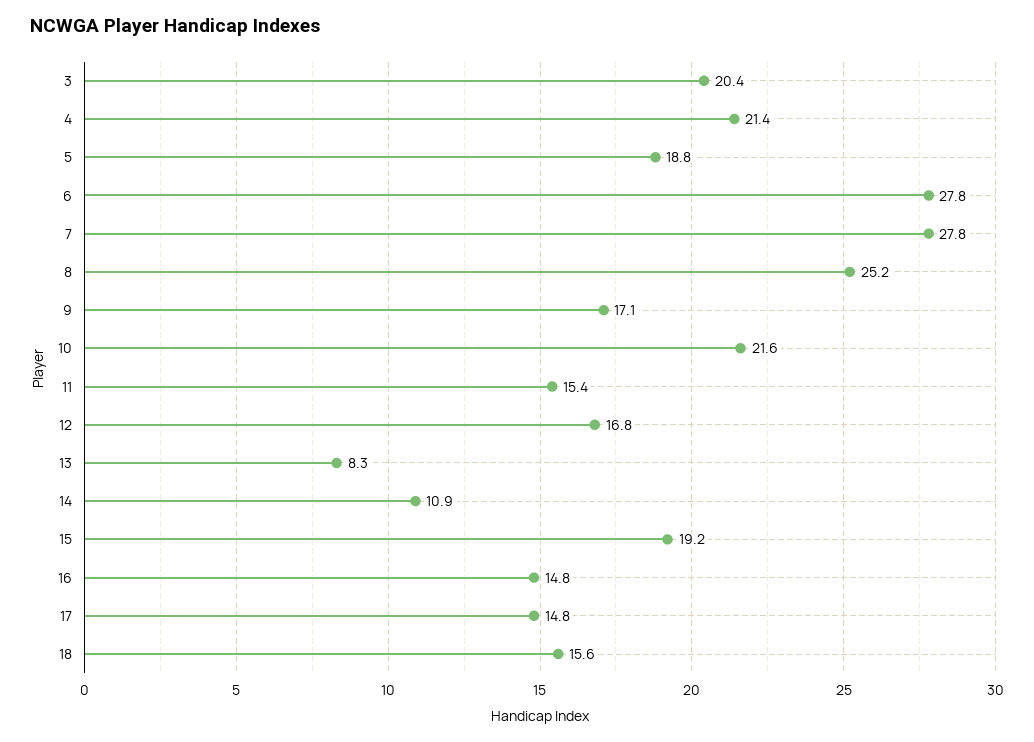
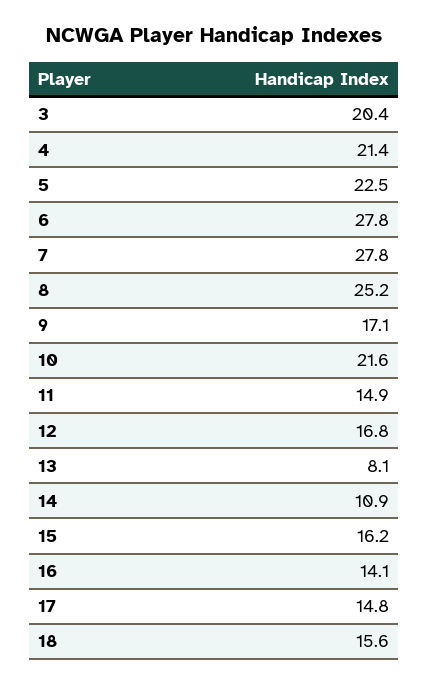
  {
    "3": 20.4,
    "4": 21.4,
-   "5": 18.8,
+   "5": 22.5,
    "6": 27.8,
    "7": 27.8,
    "8": 25.2,
    "9": 17.1,
    "10": 21.6,
-   "11": 15.4,
+   "11": 14.9,
    "12": 16.8,
-   "13": 8.3,
+   "13": 8.1,
    "14": 10.9,
-   "15": 19.2,
+   "15": 16.2,
-   "16": 14.8,
+   "16": 14.1,
    "17": 14.8,
    "18": 15.6
  }

